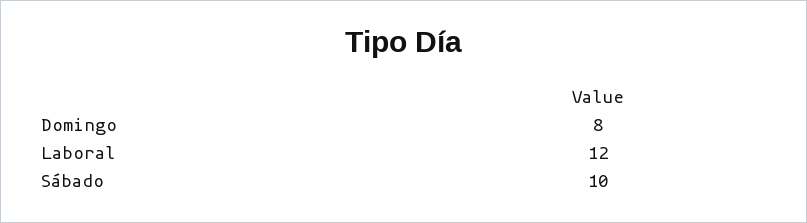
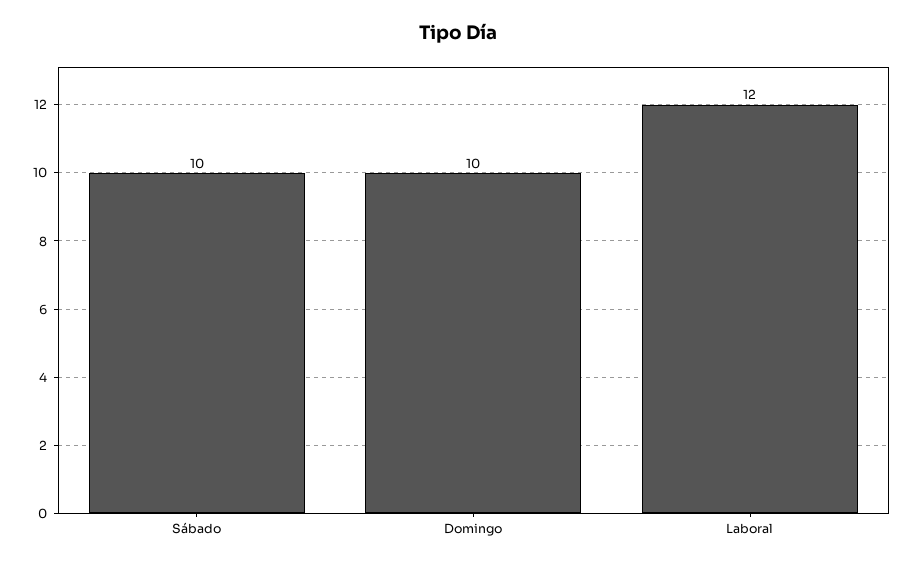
  {
-   "Domingo": 8,
+   "Domingo": 10,
    "Laboral": 12,
    "Sábado": 10
  }

